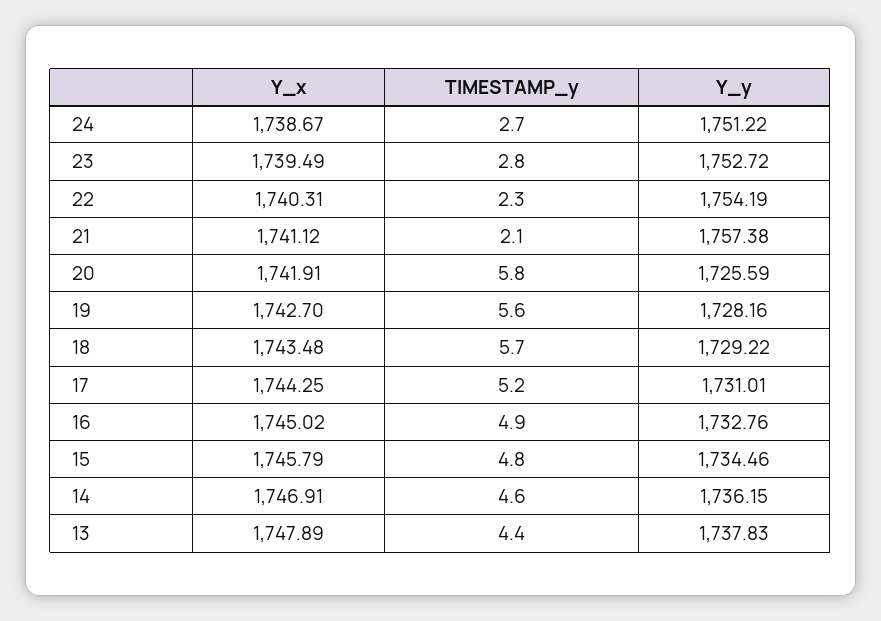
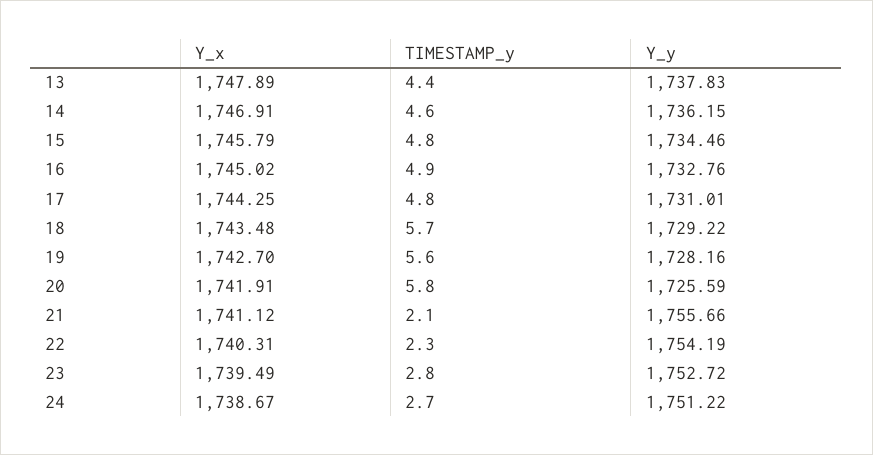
  {
    "Y_x": {
      "24": 1738.67,
      "23": 1739.49,
      "22": 1740.31,
      "21": 1741.12,
      "20": 1741.91,
      "19": 1742.7,
      "18": 1743.48,
      "17": 1744.25,
      "16": 1745.02,
      "15": 1745.79,
      "14": 1746.91,
      "13": 1747.89
    },
    "TIMESTAMP_y": {
      "24": 2.7,
      "23": 2.8,
      "22": 2.3,
      "21": 2.1,
      "20": 5.8,
      "19": 5.6,
      "18": 5.7,
-     "17": 5.2,
+     "17": 4.8,
      "16": 4.9,
      "15": 4.8,
      "14": 4.6,
      "13": 4.4
    },
    "Y_y": {
      "24": 1751.22,
      "23": 1752.72,
      "22": 1754.19,
-     "21": 1757.38,
+     "21": 1755.66,
      "20": 1725.59,
      "19": 1728.16,
      "18": 1729.22,
      "17": 1731.01,
      "16": 1732.76,
      "15": 1734.46,
      "14": 1736.15,
      "13": 1737.83
    }
  }

